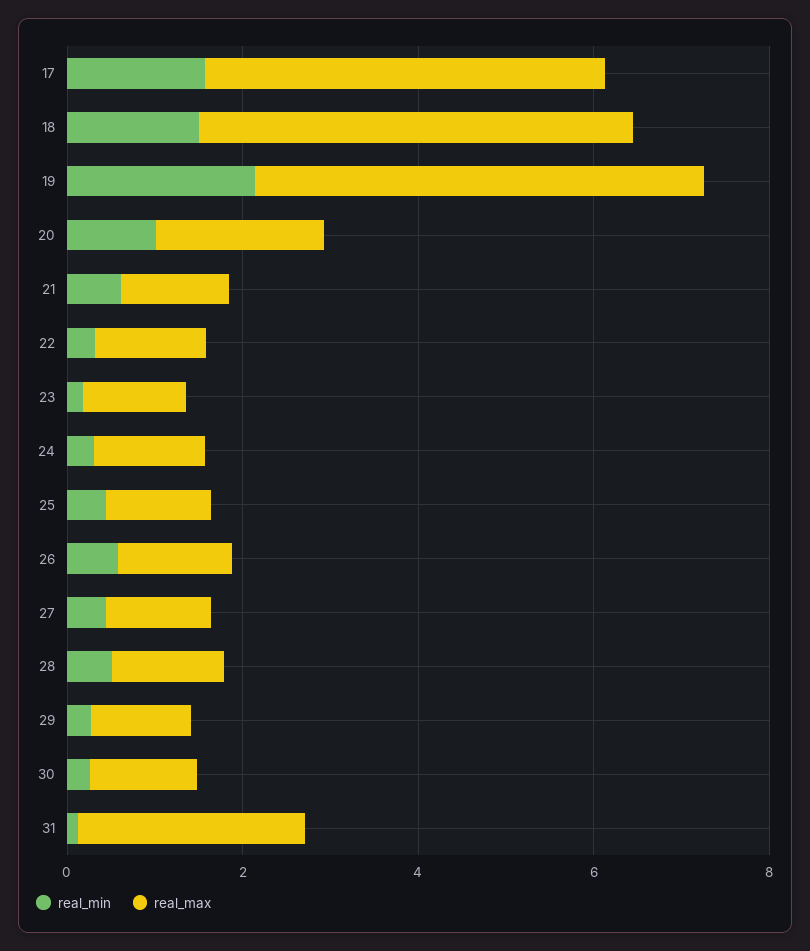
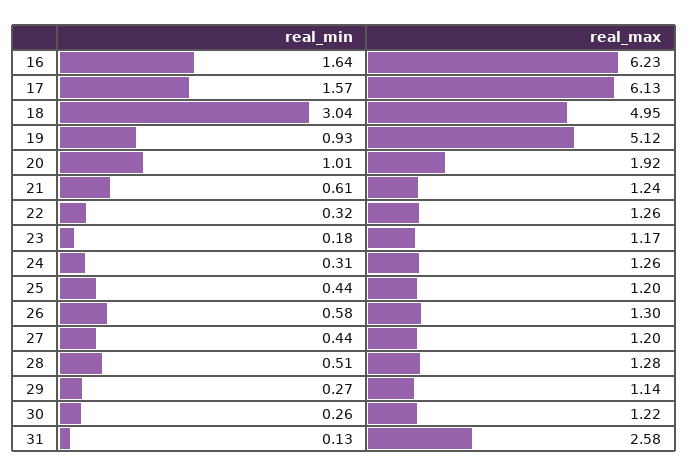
  {
    "real_min": {
      "17": 1.57,
-     "18": 1.5,
+     "18": 3.04,
-     "19": 2,
+     "19": 0.93,
      "20": 1.01,
      "21": 0.61,
      "22": 0.32,
      "23": 0.18,
      "24": 0.31,
      "25": 0.44,
      "26": 0.58,
      "27": 0.44,
      "28": 0.51,
      "29": 0.27,
      "30": 0.26,
-     "31": 0.13
+     "31": 0.13,
+     "16": 1.64
    },
    "real_max": {
-     "17": 4.5,
+     "17": 6.13,
      "18": 4.95,
      "19": 5.12,
      "20": 1.92,
      "21": 1.24,
      "22": 1.26,
      "23": 1.17,
      "24": 1.26,
      "25": 1.2,
      "26": 1.3,
      "27": 1.2,
      "28": 1.28,
      "29": 1.14,
      "30": 1.22,
-     "31": 2.58
+     "31": 2.58,
+     "16": 6.23
    }
  }

